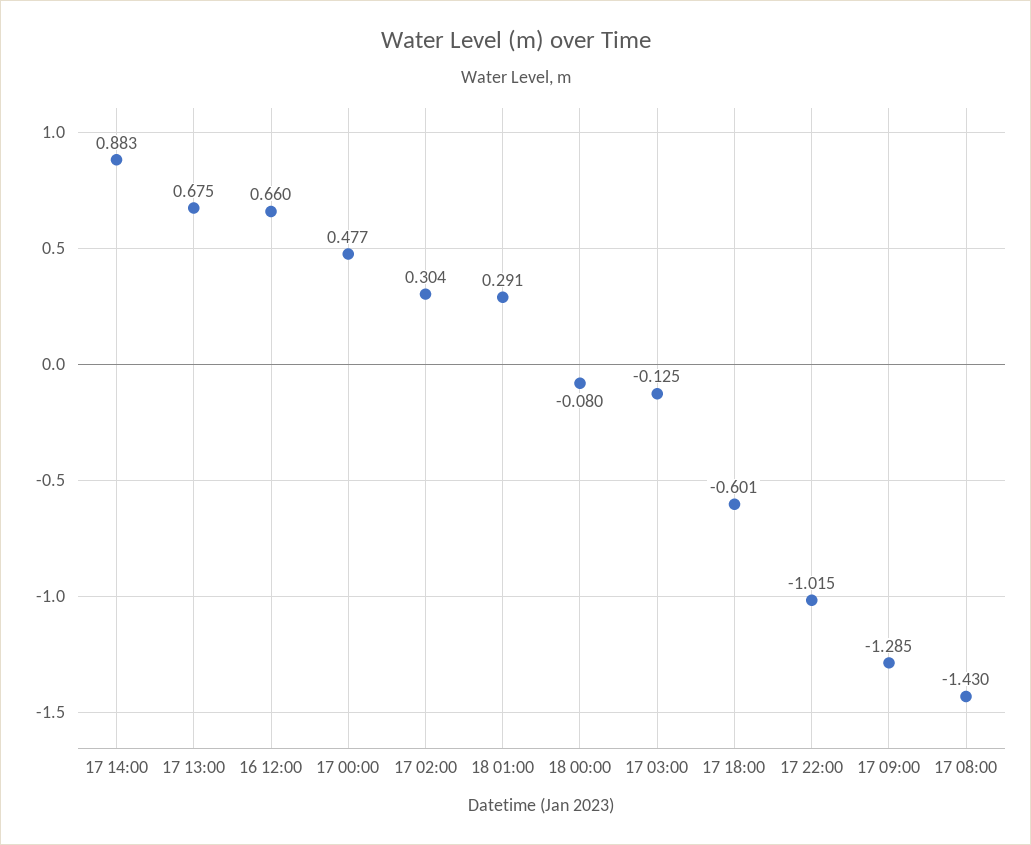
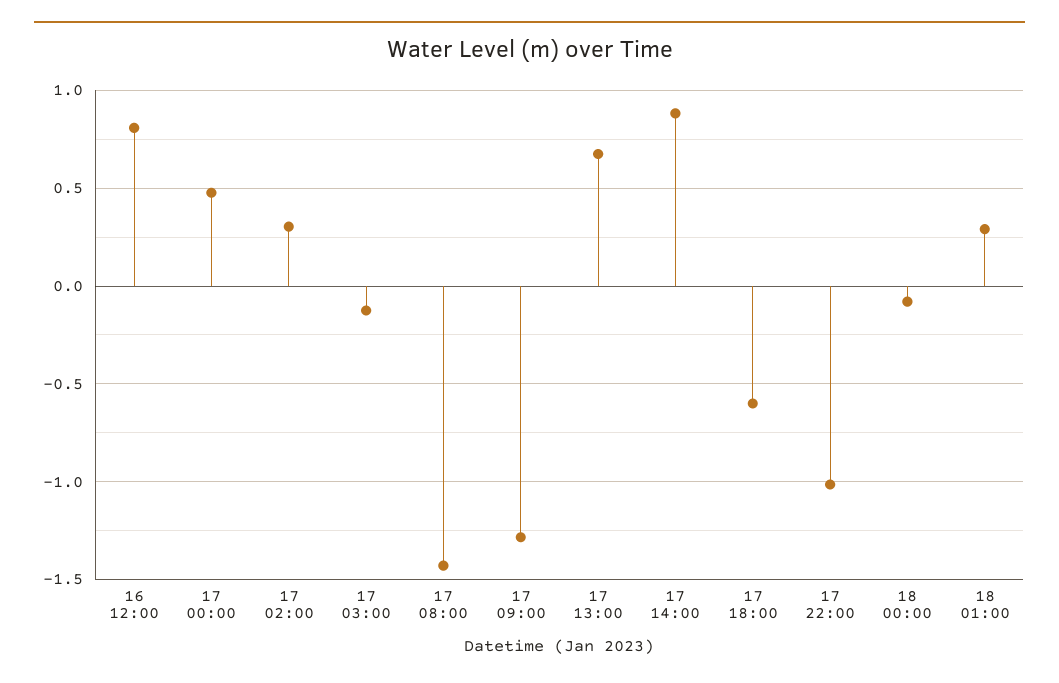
  {
    "17 14:00": 0.883,
    "17 13:00": 0.675,
-   "16 12:00": 0.66,
+   "16 12:00": 0.8,
    "17 00:00": 0.477,
    "17 02:00": 0.304,
    "18 01:00": 0.291,
    "18 00:00": -0.08,
    "17 03:00": -0.125,
    "17 18:00": -0.601,
    "17 22:00": -1.015,
    "17 09:00": -1.285,
    "17 08:00": -1.43
  }

